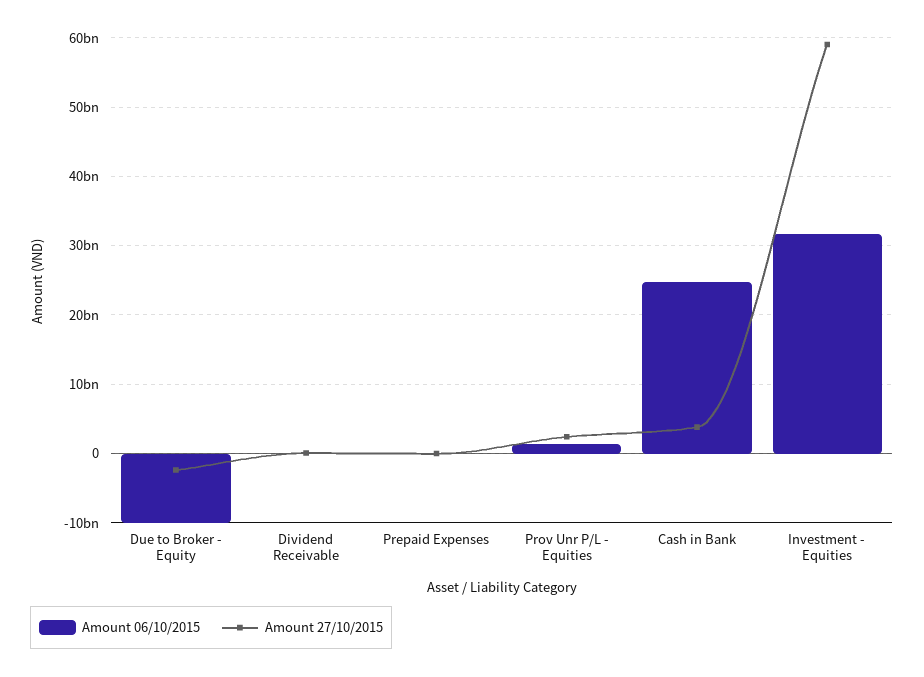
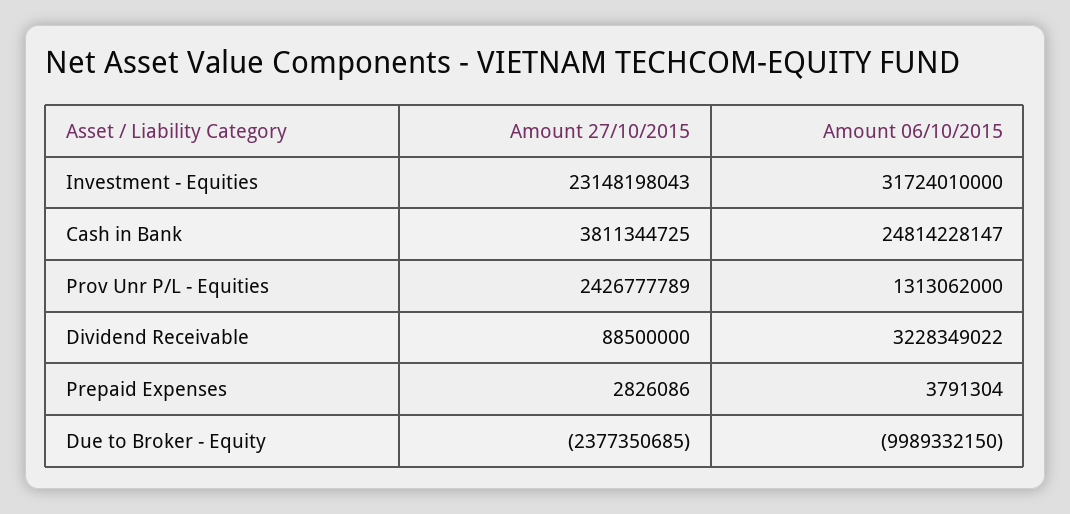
  {
    "Amount 06/10/2015": {
      "Due to Broker - Equity": -9989332150,
-     "Dividend Receivable": 0,
+     "Dividend Receivable": 3228349022,
      "Prepaid Expenses": 3791304,
      "Prov Unr P/L - Equities": 1313062000,
      "Cash in Bank": 24814228147,
      "Investment - Equities": 31724010000
    },
    "Amount 27/10/2015": {
      "Due to Broker - Equity": -2377350685,
      "Dividend Receivable": 88500000,
      "Prepaid Expenses": 2826086,
      "Prov Unr P/L - Equities": 2426777789,
      "Cash in Bank": 3811344725,
-     "Investment - Equities": 59000000000
+     "Investment - Equities": 23148198043
    }
  }

